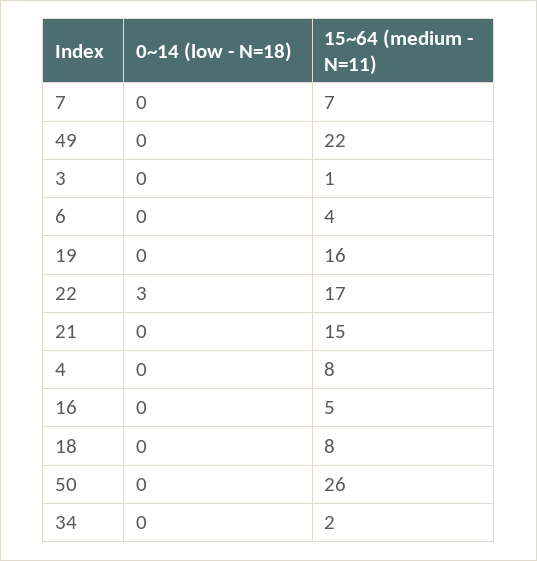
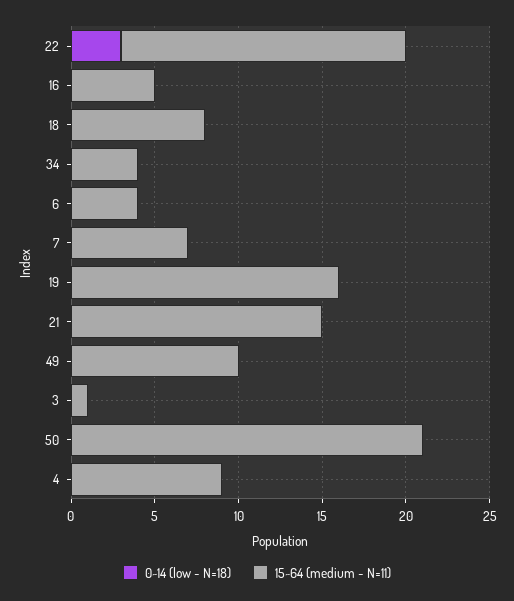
  {
    "0~14 (low - N=18)": {
      "7": 0,
      "49": 0,
      "3": 0,
      "6": 0,
      "19": 0,
      "22": 3,
      "21": 0,
      "4": 0,
      "16": 0,
      "18": 0,
      "50": 0,
      "34": 0
    },
    "15~64 (medium - N=11)": {
      "7": 7,
-     "49": 22,
+     "49": 10,
      "3": 1,
      "6": 4,
      "19": 16,
      "22": 17,
      "21": 15,
-     "4": 8,
+     "4": 9,
      "16": 5,
      "18": 8,
-     "50": 26,
+     "50": 21,
-     "34": 2
+     "34": 4
    }
  }

